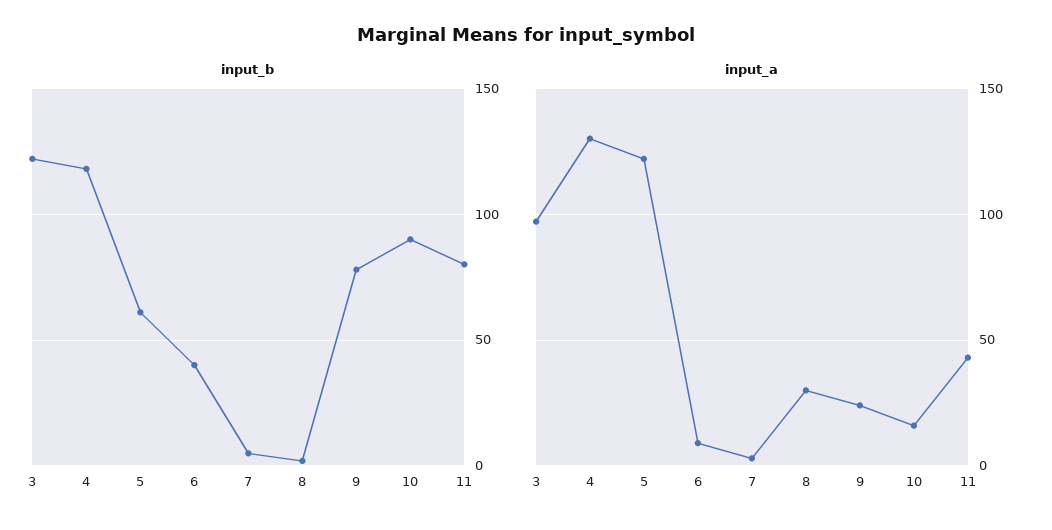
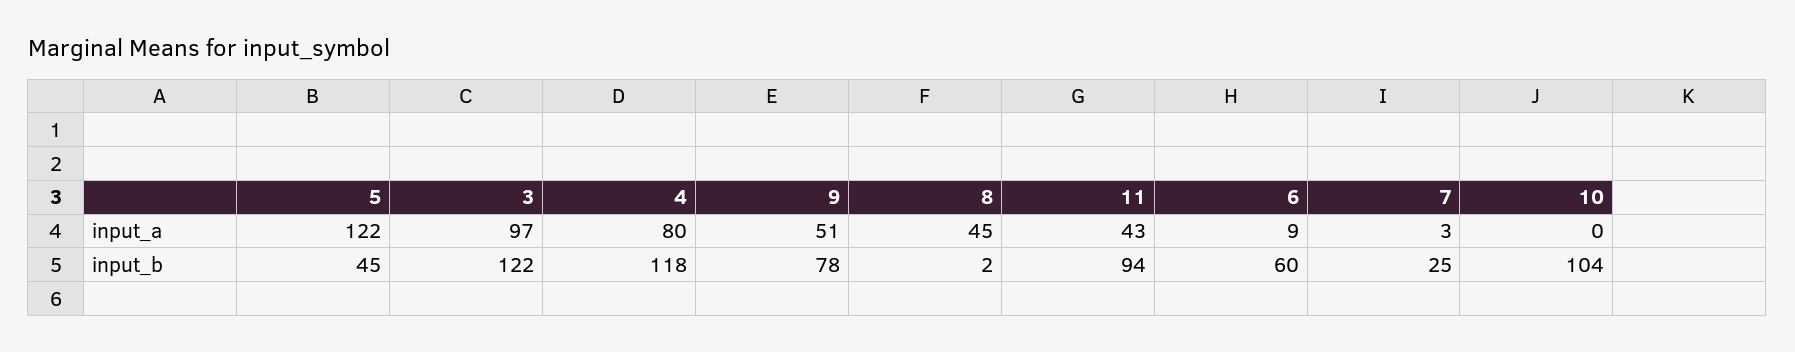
  {
    "input_b": {
      "3": 122,
      "4": 118,
-     "5": 60,
+     "5": 45,
-     "6": 40,
+     "6": 60,
-     "7": 5,
+     "7": 25,
      "8": 2,
      "9": 78,
-     "10": 90,
+     "10": 104,
-     "11": 80
+     "11": 94
    },
    "input_a": {
      "3": 97,
-     "4": 130,
+     "4": 80,
      "5": 122,
      "6": 9,
      "7": 3,
-     "8": 30,
+     "8": 45,
-     "9": 25,
+     "9": 51,
-     "10": 15,
+     "10": 0,
      "11": 43
    }
  }

